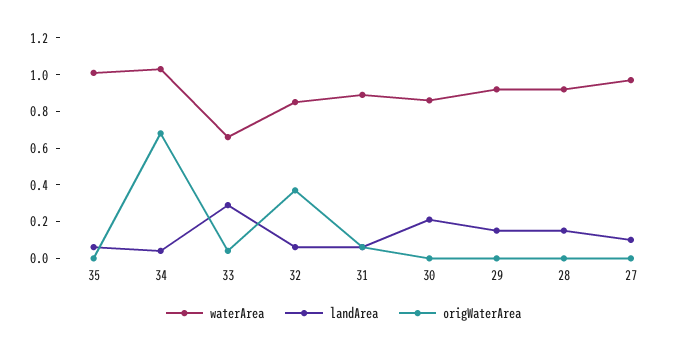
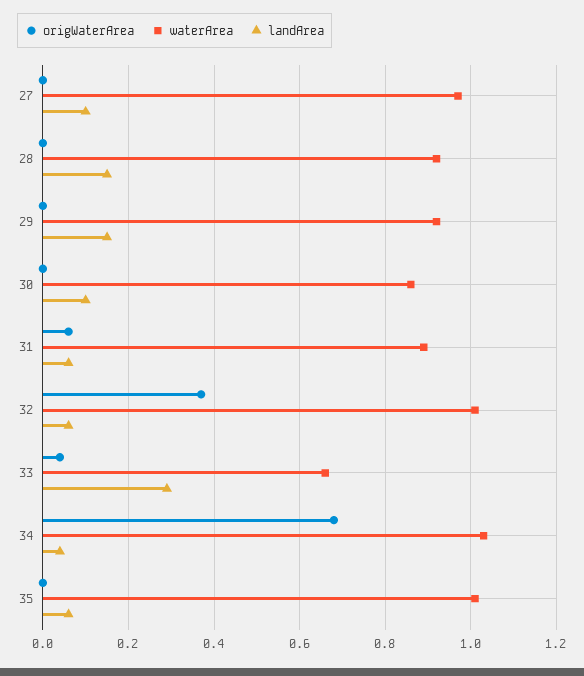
  {
    "waterArea": {
      "35": 1,
      "34": 1.05,
      "33": 0.65,
-     "32": 0.85,
+     "32": 1,
      "31": 0.9,
      "30": 0.85,
      "29": 0.9,
      "28": 0.9,
      "27": 0.95
    },
    "landArea": {
      "35": 0.05,
      "34": 0.05,
      "33": 0.3,
      "32": 0.05,
      "31": 0.05,
-     "30": 0.2,
+     "30": 0.1,
      "29": 0.15,
      "28": 0.15,
      "27": 0.1
    },
    "origWaterArea": {
      "35": 0,
      "34": 0.7,
      "33": 0.05,
      "32": 0.35,
      "31": 0.05,
      "30": 0,
      "29": 0,
      "28": 0,
      "27": 0
    }
  }

